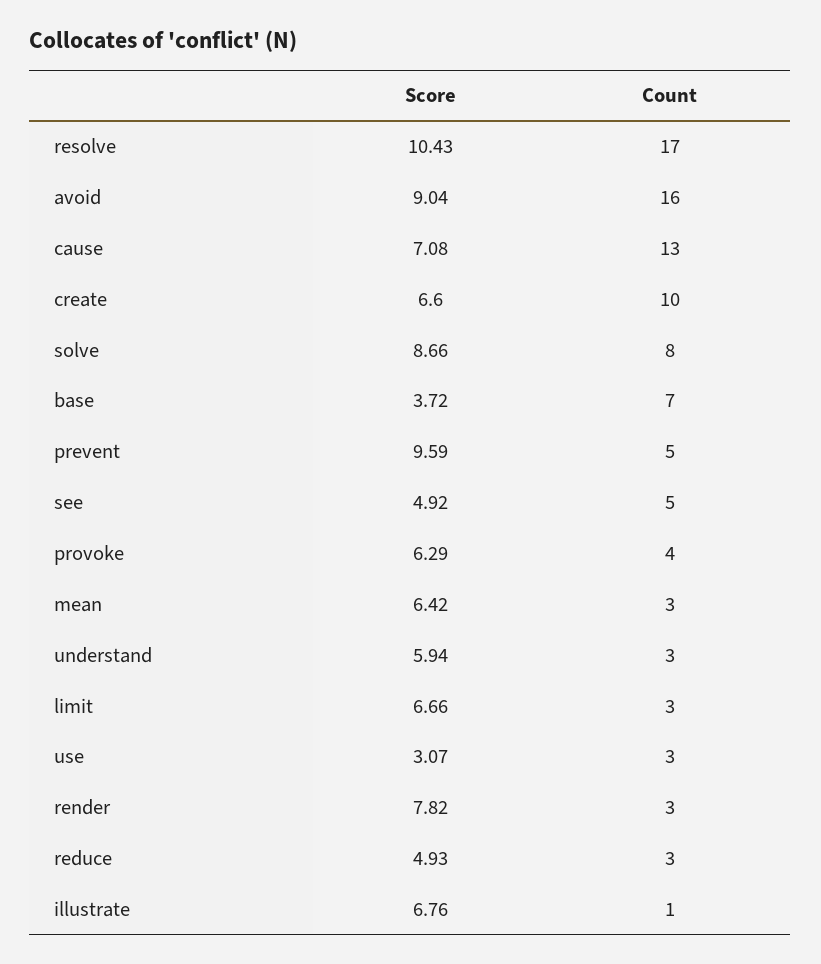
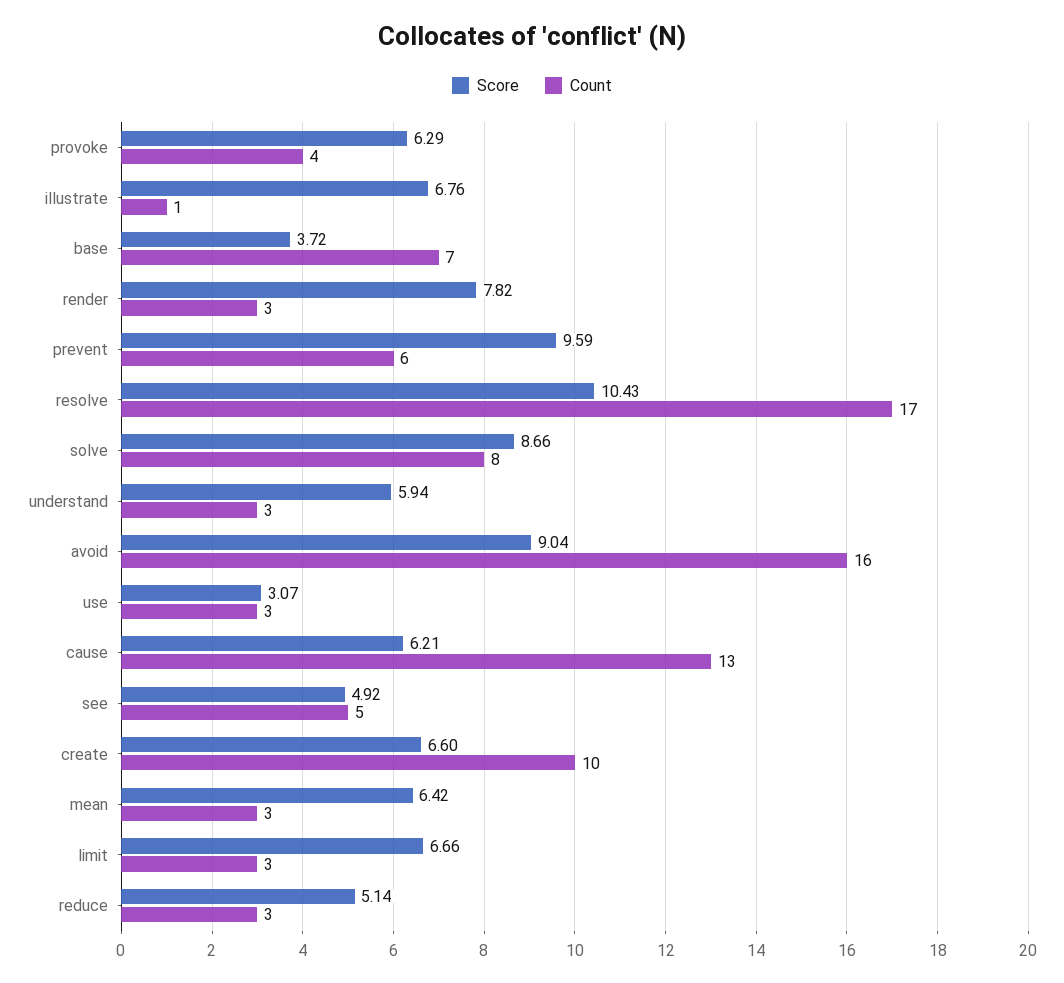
  {
    "Score": {
      "resolve": 10.43,
      "avoid": 9.04,
-     "cause": 7.08,
+     "cause": 6.21,
      "create": 6.6,
      "solve": 8.66,
      "base": 3.72,
      "prevent": 9.59,
      "see": 4.92,
      "provoke": 6.29,
      "mean": 6.42,
      "understand": 5.94,
      "limit": 6.66,
      "use": 3.07,
      "render": 7.82,
-     "reduce": 4.93,
+     "reduce": 5.14,
      "illustrate": 6.76
    },
    "Count": {
      "resolve": 17,
      "avoid": 16,
      "cause": 13,
      "create": 10,
      "solve": 8,
      "base": 7,
-     "prevent": 5,
+     "prevent": 6,
      "see": 5,
      "provoke": 4,
      "mean": 3,
      "understand": 3,
      "limit": 3,
      "use": 3,
      "render": 3,
      "reduce": 3,
      "illustrate": 1
    }
  }

